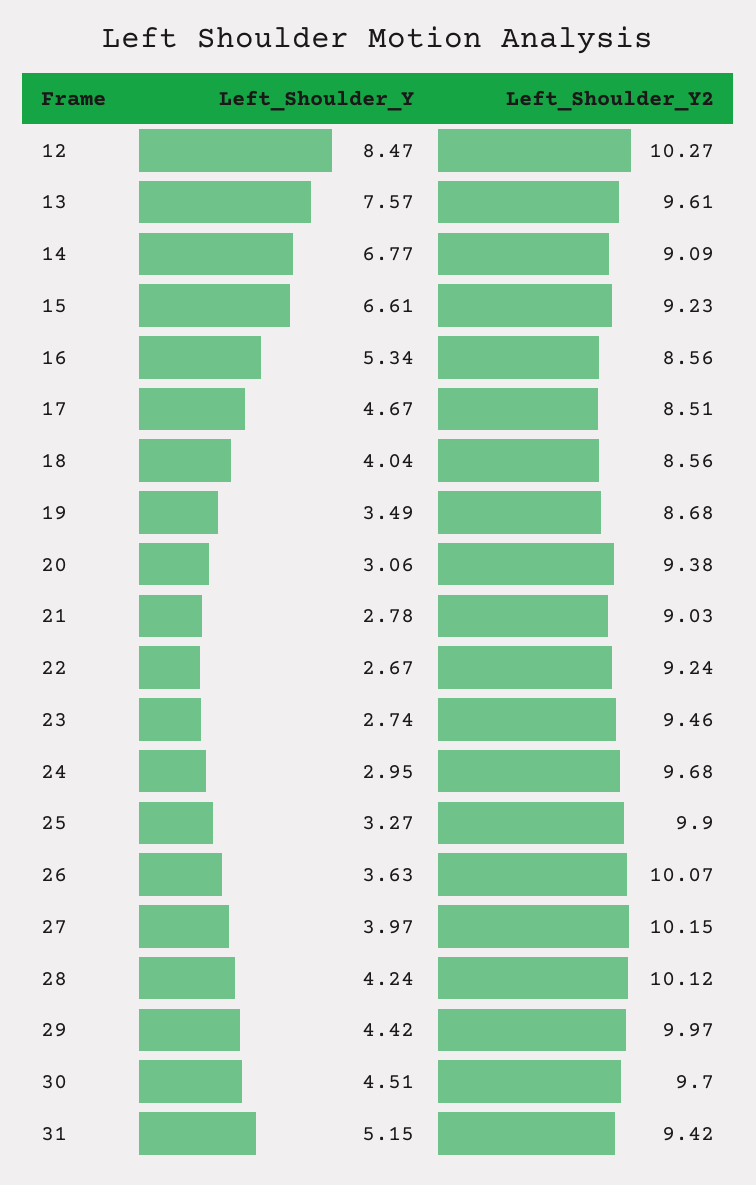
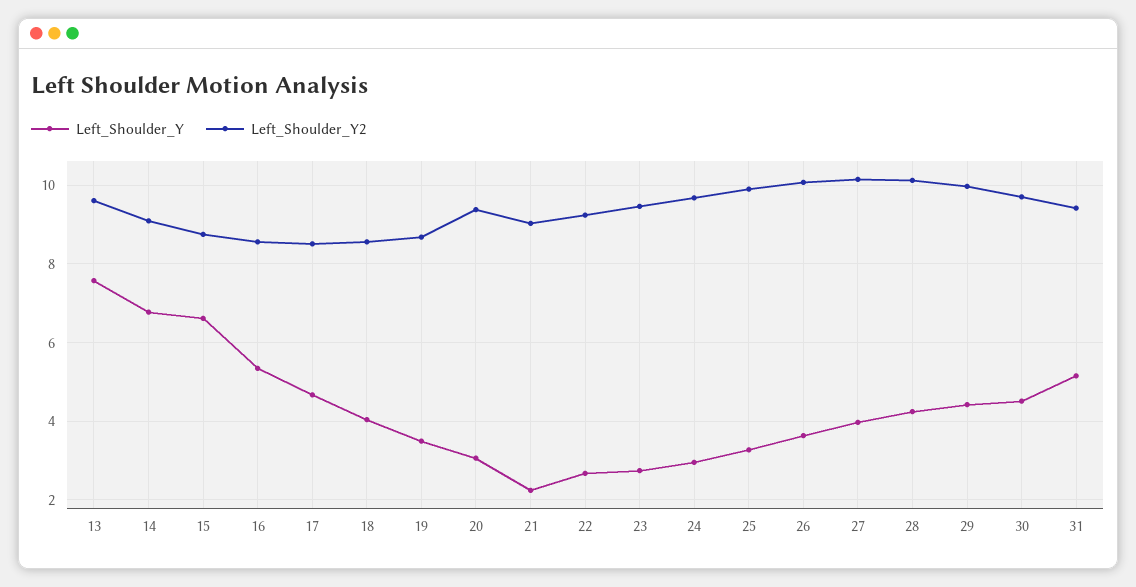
  {
    "Left_Shoulder_Y": {
-     "12": 8.47,
      "13": 7.57,
      "14": 6.77,
      "15": 6.61,
      "16": 5.34,
      "17": 4.67,
      "18": 4.04,
      "19": 3.49,
      "20": 3.06,
-     "21": 2.78,
+     "21": 2.2,
      "22": 2.67,
      "23": 2.74,
      "24": 2.95,
      "25": 3.27,
      "26": 3.63,
      "27": 3.97,
      "28": 4.24,
      "29": 4.42,
      "30": 4.51,
      "31": 5.15
    },
    "Left_Shoulder_Y2": {
-     "12": 10.27,
      "13": 9.61,
      "14": 9.09,
-     "15": 9.23,
+     "15": 8.8,
      "16": 8.56,
      "17": 8.51,
      "18": 8.56,
      "19": 8.68,
      "20": 9.38,
      "21": 9.03,
      "22": 9.24,
      "23": 9.46,
      "24": 9.68,
      "25": 9.9,
      "26": 10.07,
      "27": 10.15,
      "28": 10.12,
      "29": 9.97,
      "30": 9.7,
      "31": 9.42
    }
  }

